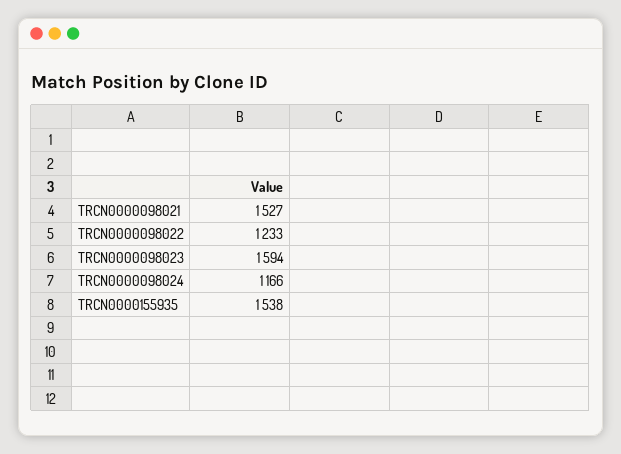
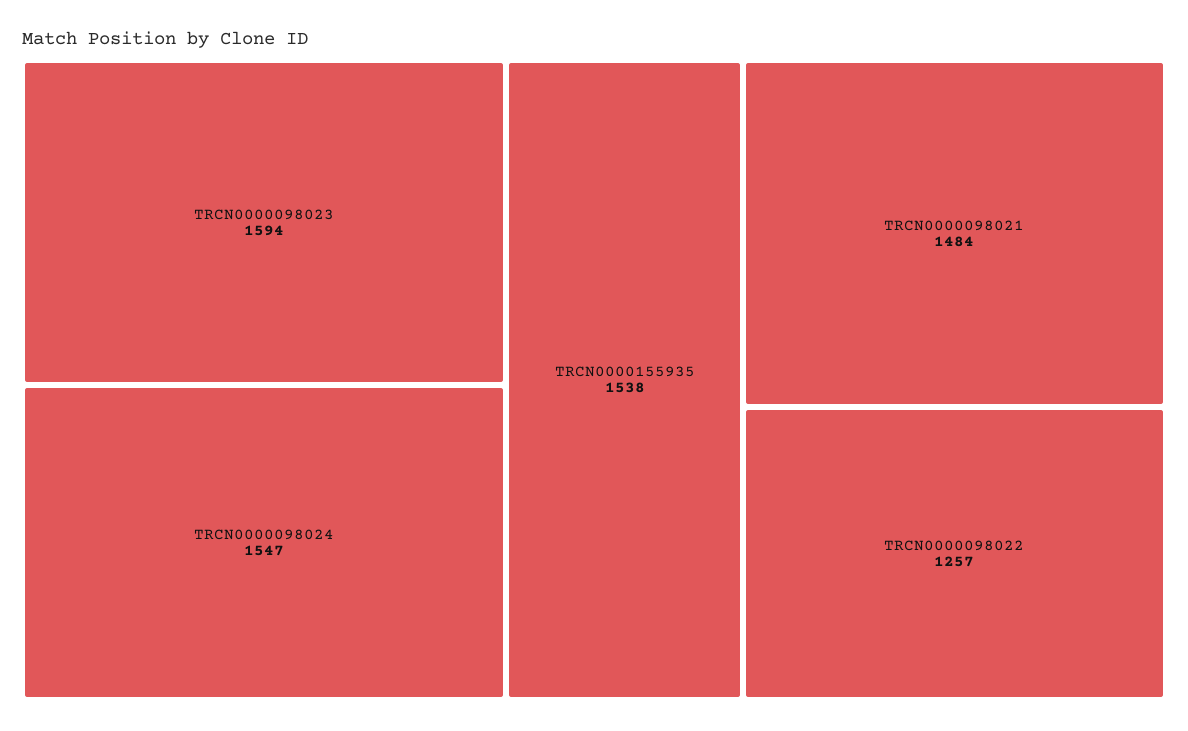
  {
-   "TRCN0000098021": 1527,
+   "TRCN0000098021": 1484,
-   "TRCN0000098022": 1233,
+   "TRCN0000098022": 1257,
    "TRCN0000098023": 1594,
-   "TRCN0000098024": 1166,
+   "TRCN0000098024": 1547,
    "TRCN0000155935": 1538
  }

